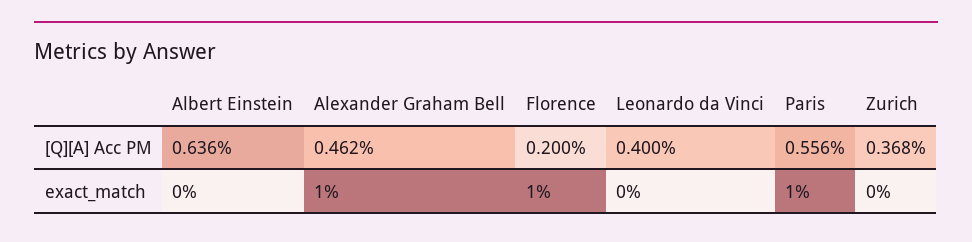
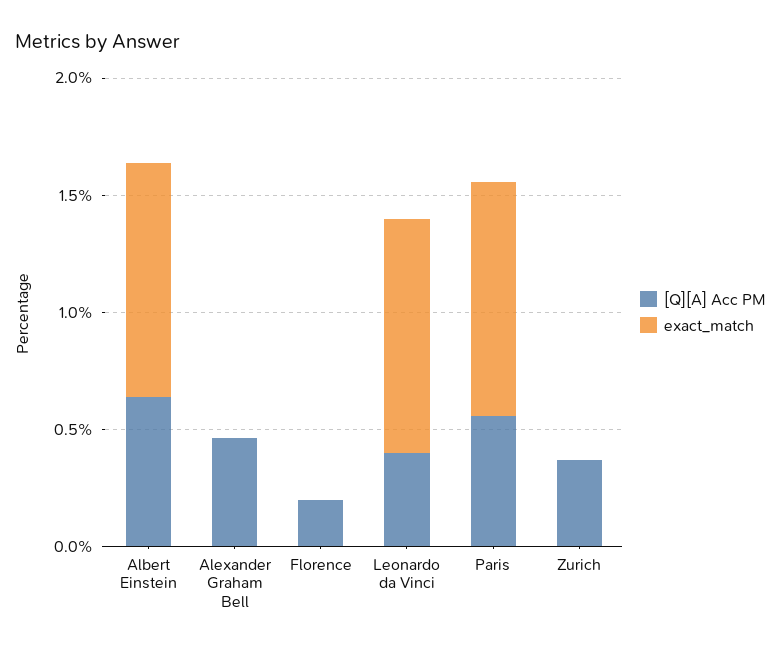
  {
    "[Q][A] Acc PM": {
      "Albert Einstein": 0.636,
      "Alexander Graham Bell": 0.462,
      "Florence": 0.2,
      "Leonardo da Vinci": 0.4,
      "Paris": 0.556,
      "Zurich": 0.368
    },
    "exact_match": {
-     "Albert Einstein": 0,
+     "Albert Einstein": 1,
-     "Alexander Graham Bell": 1,
+     "Alexander Graham Bell": 0,
-     "Florence": 1,
+     "Florence": 0,
-     "Leonardo da Vinci": 0,
+     "Leonardo da Vinci": 1,
      "Paris": 1,
      "Zurich": 0
    }
  }

